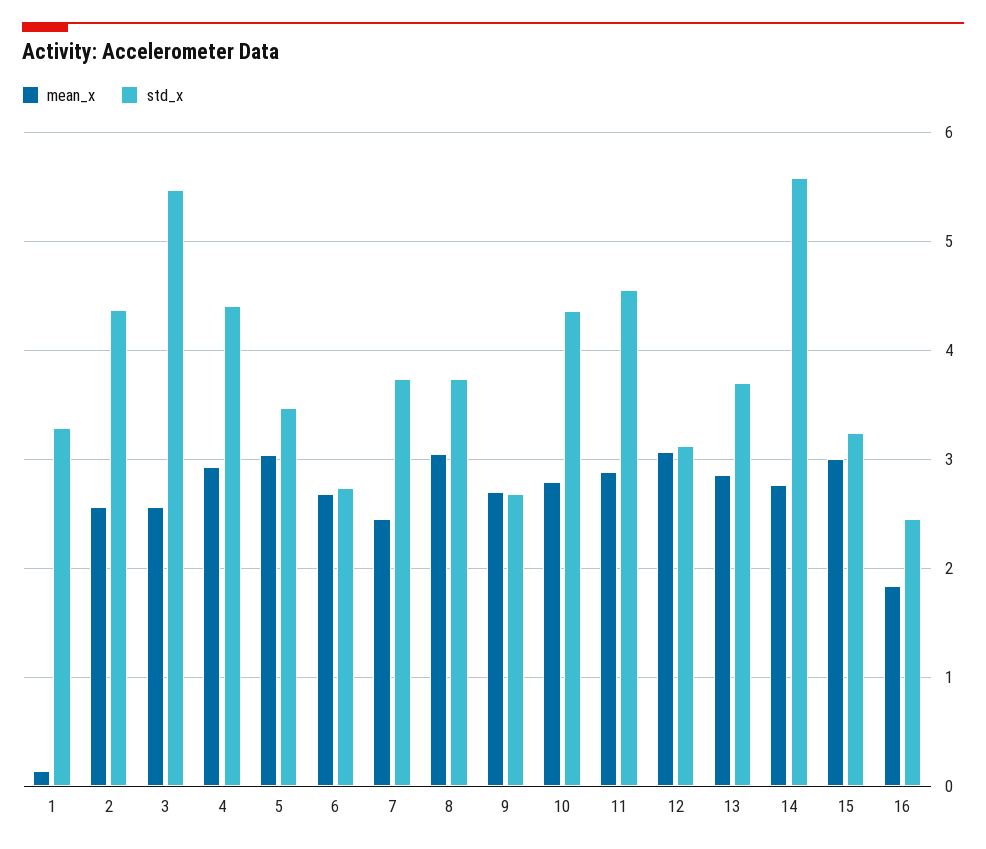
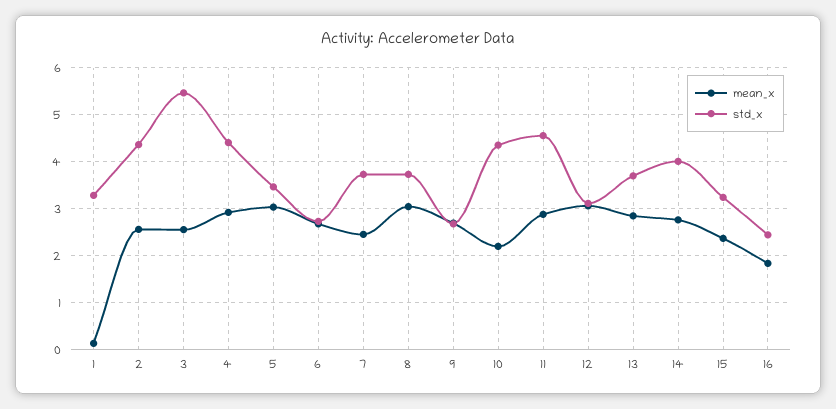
  {
    "mean_x": {
      "1": 0.1,
      "2": 2.6,
      "3": 2.6,
      "4": 2.9,
      "5": 3,
      "6": 2.7,
      "7": 2.5,
      "8": 3.1,
      "9": 2.7,
-     "10": 2.8,
+     "10": 2.2,
      "11": 2.9,
      "12": 3.1,
      "13": 2.9,
      "14": 2.8,
-     "15": 3,
+     "15": 2.4,
      "16": 1.8
    },
    "std_x": {
      "1": 3.3,
      "2": 4.4,
      "3": 5.5,
      "4": 4.4,
      "5": 3.5,
      "6": 2.7,
      "7": 3.7,
      "8": 3.7,
      "9": 2.7,
      "10": 4.4,
      "11": 4.6,
      "12": 3.1,
      "13": 3.7,
-     "14": 5.6,
+     "14": 4,
      "15": 3.2,
      "16": 2.4
    }
  }

